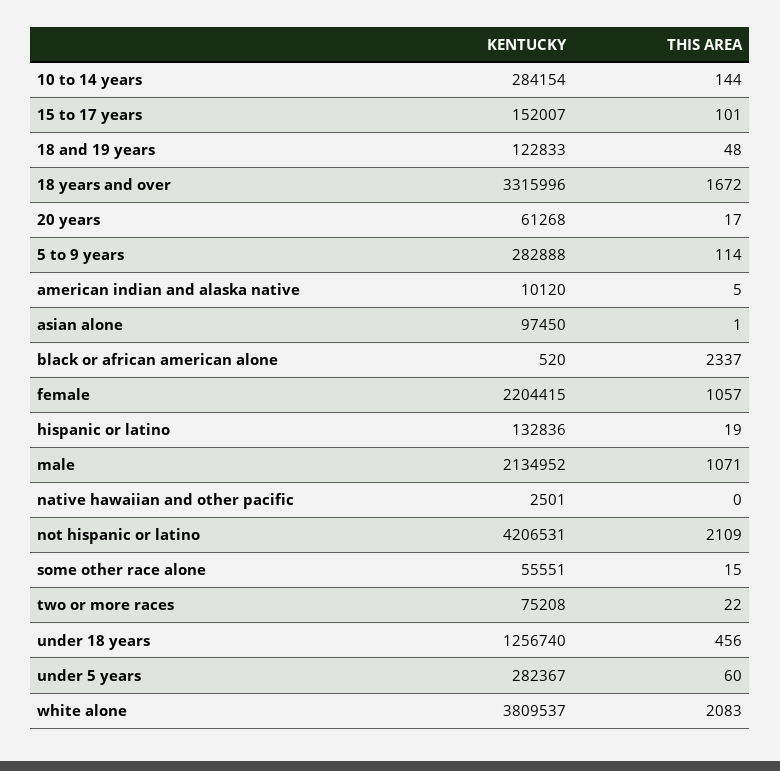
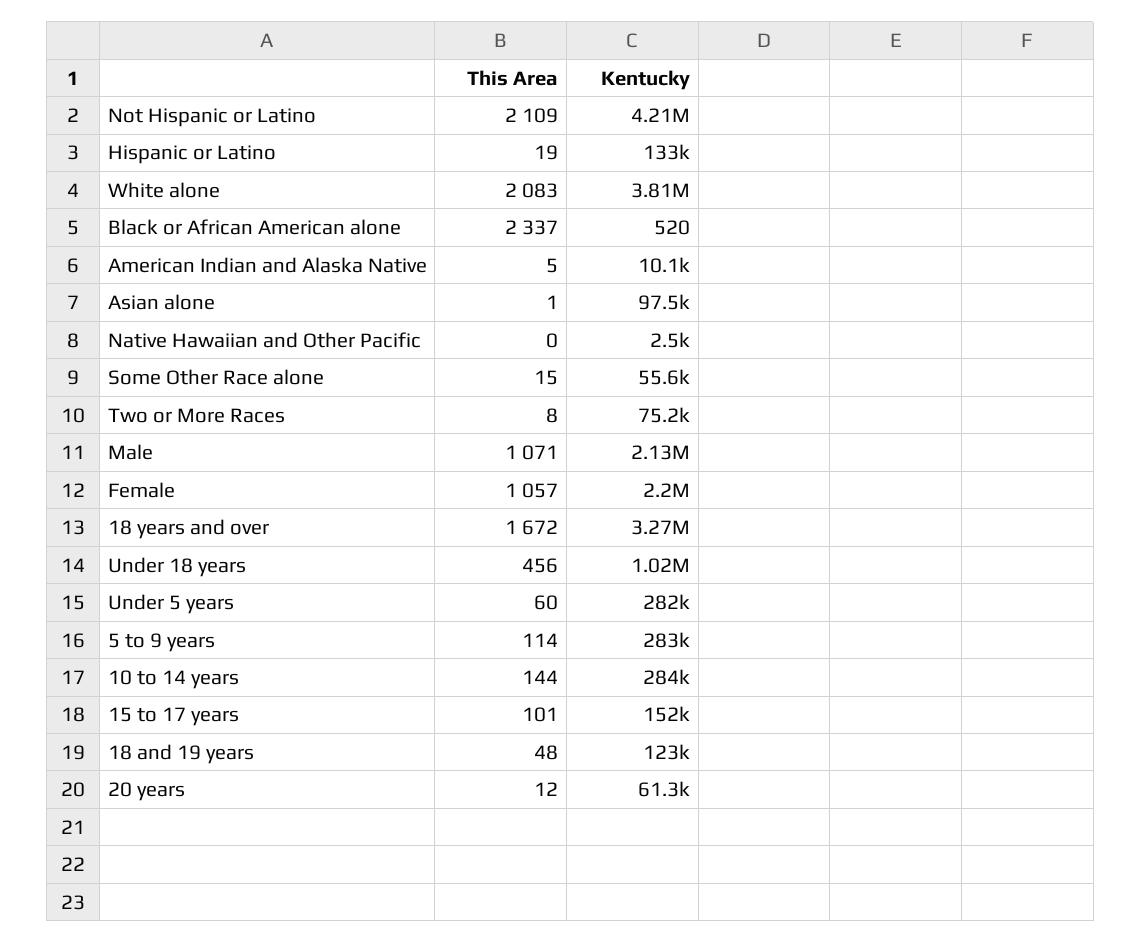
  {
    "KENTUCKY": {
      "10 to 14 years": 284154,
      "15 to 17 years": 152007,
      "18 and 19 years": 122833,
-     "18 years and over": 3315996,
+     "18 years and over": 3270000,
      "20 years": 61268,
      "5 to 9 years": 282888,
      "american indian and alaska native": 10120,
      "asian alone": 97450,
      "black or african american alone": 520,
      "female": 2204415,
      "hispanic or latino": 132836,
      "male": 2134952,
      "native hawaiian and other pacific": 2501,
      "not hispanic or latino": 4206531,
      "some other race alone": 55551,
      "two or more races": 75208,
-     "under 18 years": 1256740,
+     "under 18 years": 1020000,
      "under 5 years": 282367,
      "white alone": 3809537
    },
    "THIS AREA": {
      "10 to 14 years": 144,
      "15 to 17 years": 101,
      "18 and 19 years": 48,
      "18 years and over": 1672,
-     "20 years": 17,
+     "20 years": 12,
      "5 to 9 years": 114,
      "american indian and alaska native": 5,
      "asian alone": 1,
      "black or african american alone": 2337,
      "female": 1057,
      "hispanic or latino": 19,
      "male": 1071,
      "native hawaiian and other pacific": 0,
      "not hispanic or latino": 2109,
      "some other race alone": 15,
-     "two or more races": 22,
+     "two or more races": 8,
      "under 18 years": 456,
      "under 5 years": 60,
      "white alone": 2083
    }
  }

